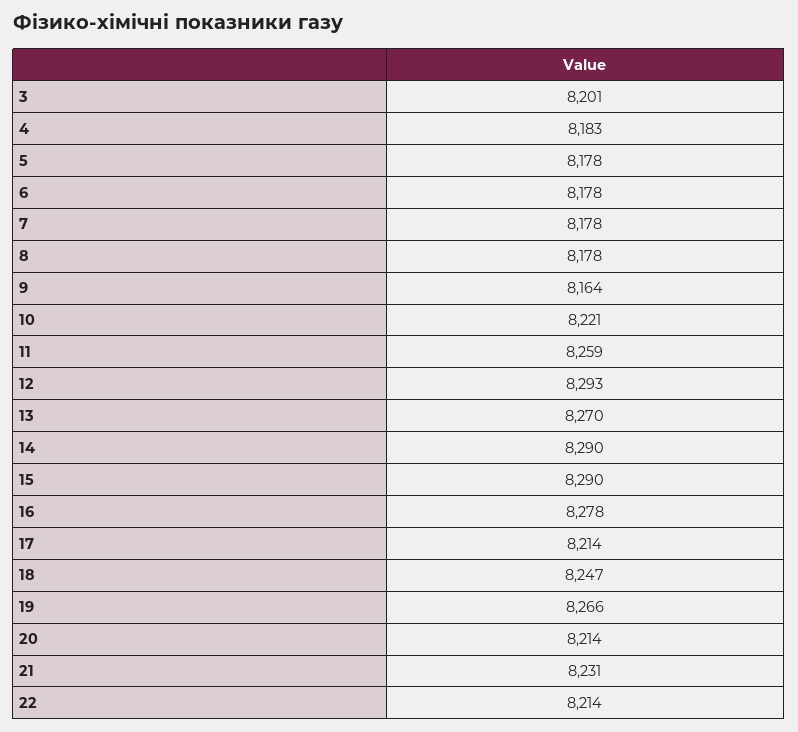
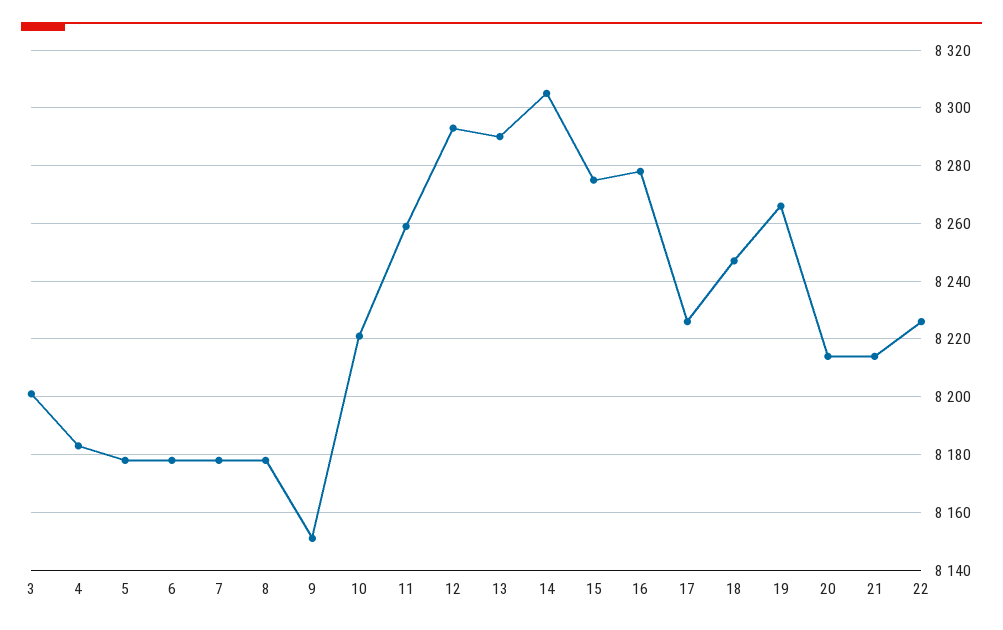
  {
    "3": 8201,
    "4": 8183,
    "5": 8178,
    "6": 8178,
    "7": 8178,
    "8": 8178,
-   "9": 8164,
+   "9": 8150,
    "10": 8221,
    "11": 8259,
    "12": 8293,
-   "13": 8270,
+   "13": 8290,
-   "14": 8290,
+   "14": 8305,
-   "15": 8290,
+   "15": 8275,
    "16": 8278,
-   "17": 8214,
+   "17": 8225,
    "18": 8247,
    "19": 8266,
    "20": 8214,
-   "21": 8231,
+   "21": 8215,
-   "22": 8214
+   "22": 8225
  }

